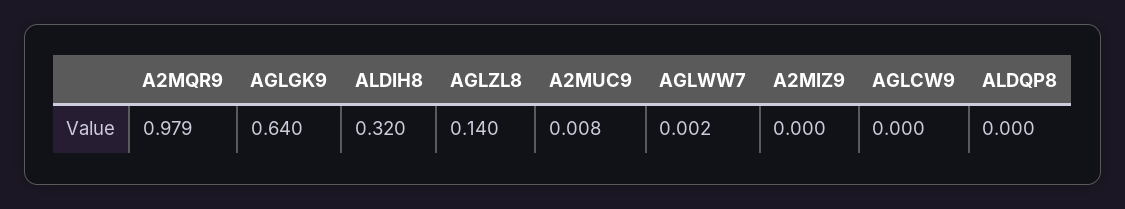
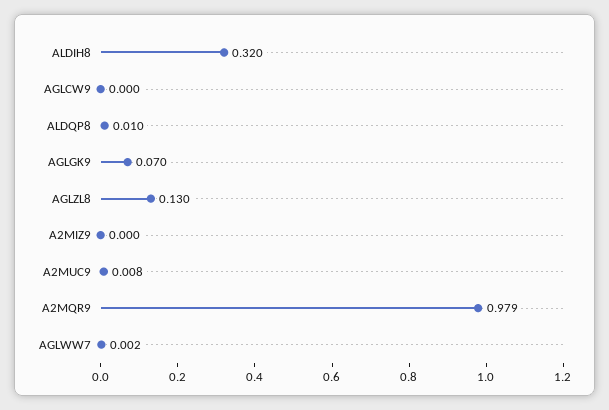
  {
    "A2MQR9": 0.979,
-   "AGLGK9": 0.64,
+   "AGLGK9": 0.07,
    "ALDIH8": 0.32,
-   "AGLZL8": 0.14,
+   "AGLZL8": 0.13,
    "A2MUC9": 0.008,
    "AGLWW7": 0.002,
    "A2MIZ9": 0,
    "AGLCW9": 0,
-   "ALDQP8": 0
+   "ALDQP8": 0.01
  }

